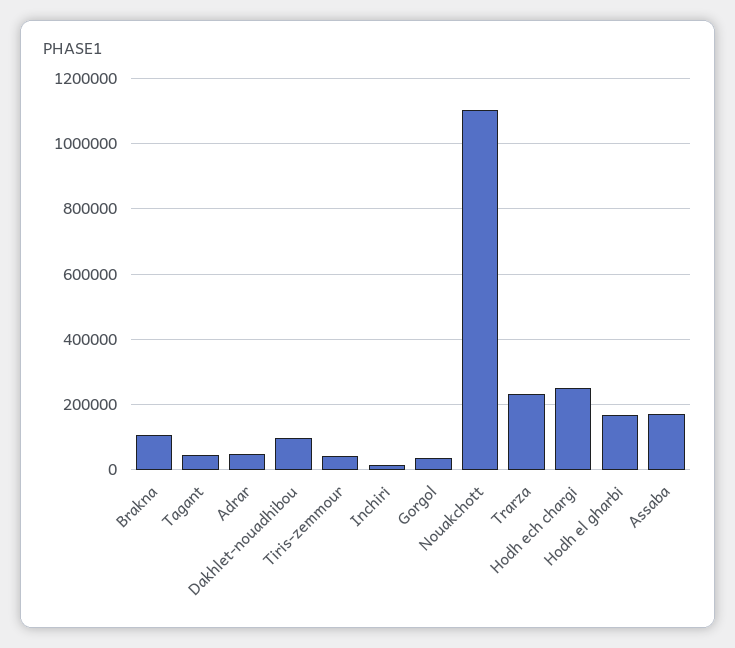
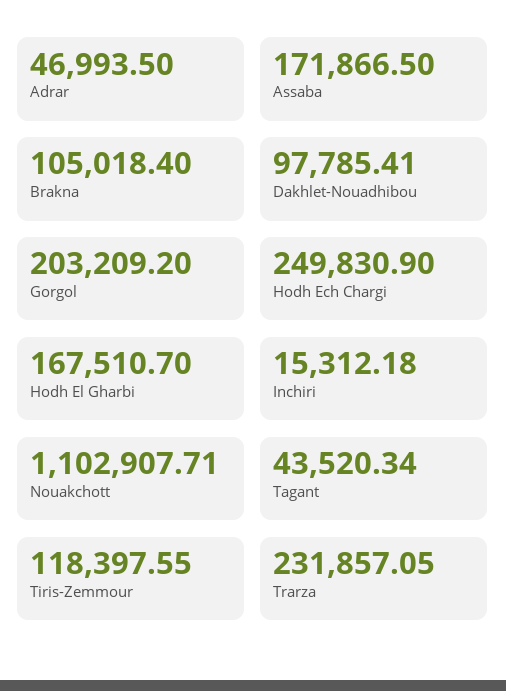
  {
    "Brakna": 105018.4,
    "Tagant": 43520.34,
    "Adrar": 46993.5,
    "Dakhlet-nouadhibou": 97785.41,
-   "Tiris-zemmour": 40000,
+   "Tiris-zemmour": 118397.55,
    "Inchiri": 15312.18,
-   "Gorgol": 40000,
+   "Gorgol": 203209.2,
    "Nouakchott": 1102907.71,
    "Trarza": 231857.05,
    "Hodh ech chargi": 249830.9,
    "Hodh el gharbi": 167510.7,
    "Assaba": 171866.5
  }

